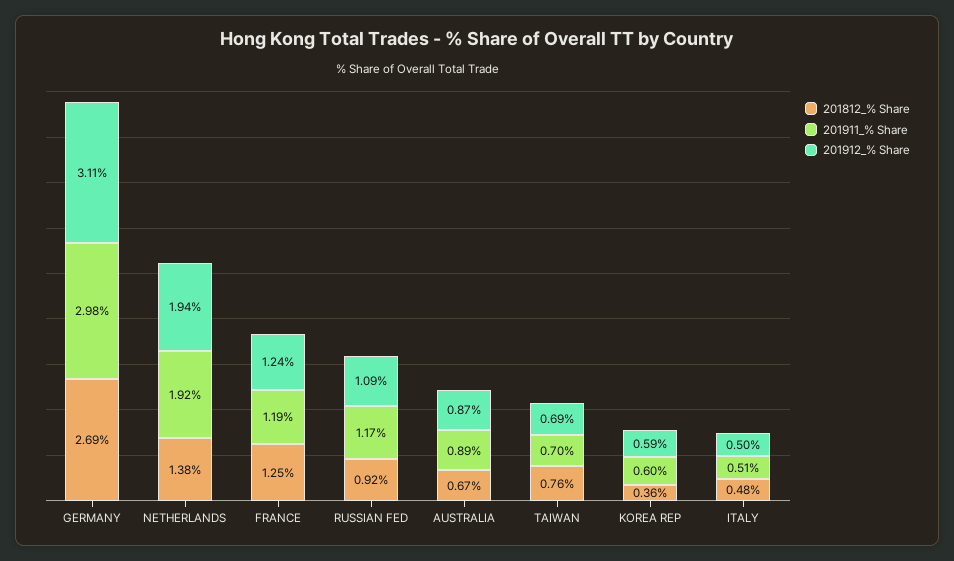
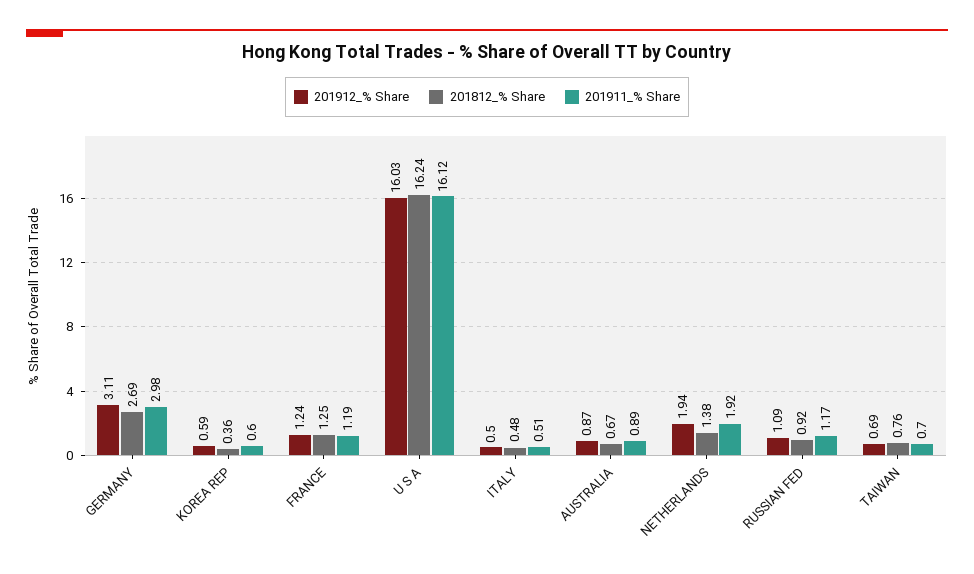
  {
    "201812_% Share": {
      "GERMANY": 2.69,
      "NETHERLANDS": 1.38,
      "FRANCE": 1.25,
      "RUSSIAN FED": 0.92,
      "AUSTRALIA": 0.67,
      "TAIWAN": 0.76,
      "KOREA REP": 0.36,
-     "ITALY": 0.48
+     "ITALY": 0.48,
+     "U S A": 16.24
    },
    "201911_% Share": {
      "GERMANY": 2.98,
      "NETHERLANDS": 1.92,
      "FRANCE": 1.19,
      "RUSSIAN FED": 1.17,
      "AUSTRALIA": 0.89,
      "TAIWAN": 0.7,
      "KOREA REP": 0.6,
-     "ITALY": 0.51
+     "ITALY": 0.51,
+     "U S A": 16.12
    },
    "201912_% Share": {
      "GERMANY": 3.11,
      "NETHERLANDS": 1.94,
      "FRANCE": 1.24,
      "RUSSIAN FED": 1.09,
      "AUSTRALIA": 0.87,
      "TAIWAN": 0.69,
      "KOREA REP": 0.59,
-     "ITALY": 0.5
+     "ITALY": 0.5,
+     "U S A": 16.03
    }
  }

